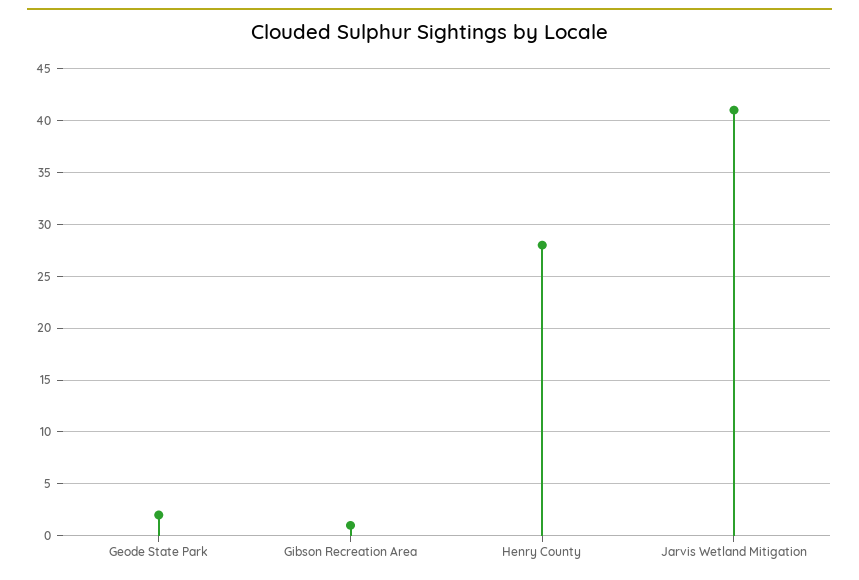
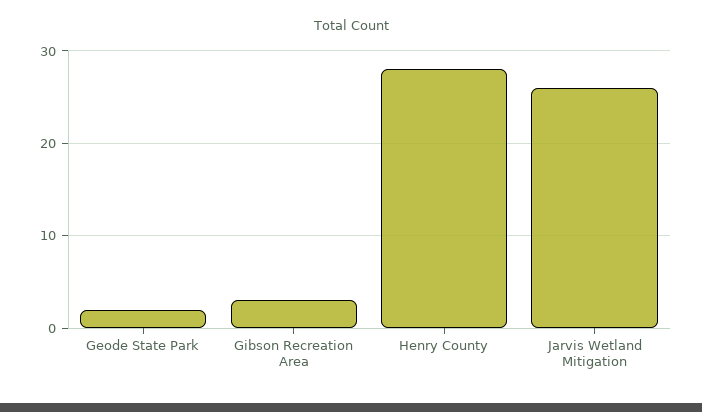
  {
    "Geode State Park": 2,
-   "Gibson Recreation Area": 1,
+   "Gibson Recreation Area": 3,
    "Henry County": 28,
-   "Jarvis Wetland Mitigation": 41
+   "Jarvis Wetland Mitigation": 26
  }

